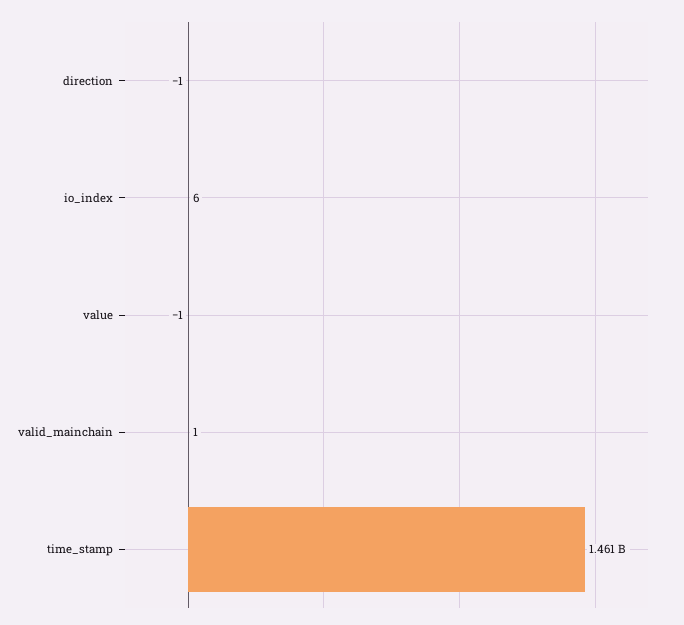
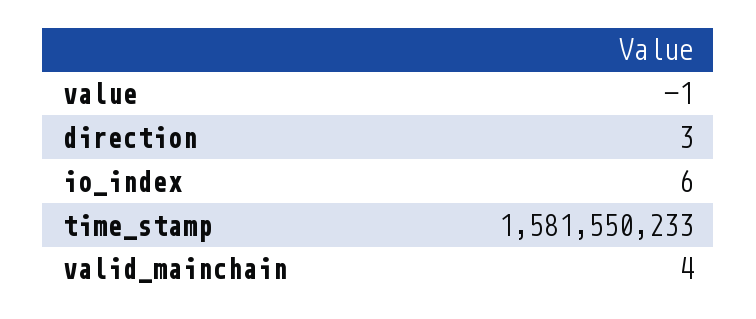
  {
-   "direction": -1,
+   "direction": 3,
    "io_index": 6,
    "value": -1,
-   "valid_mainchain": 1,
+   "valid_mainchain": 4,
-   "time_stamp": 1461000000
+   "time_stamp": 1581550233
  }

